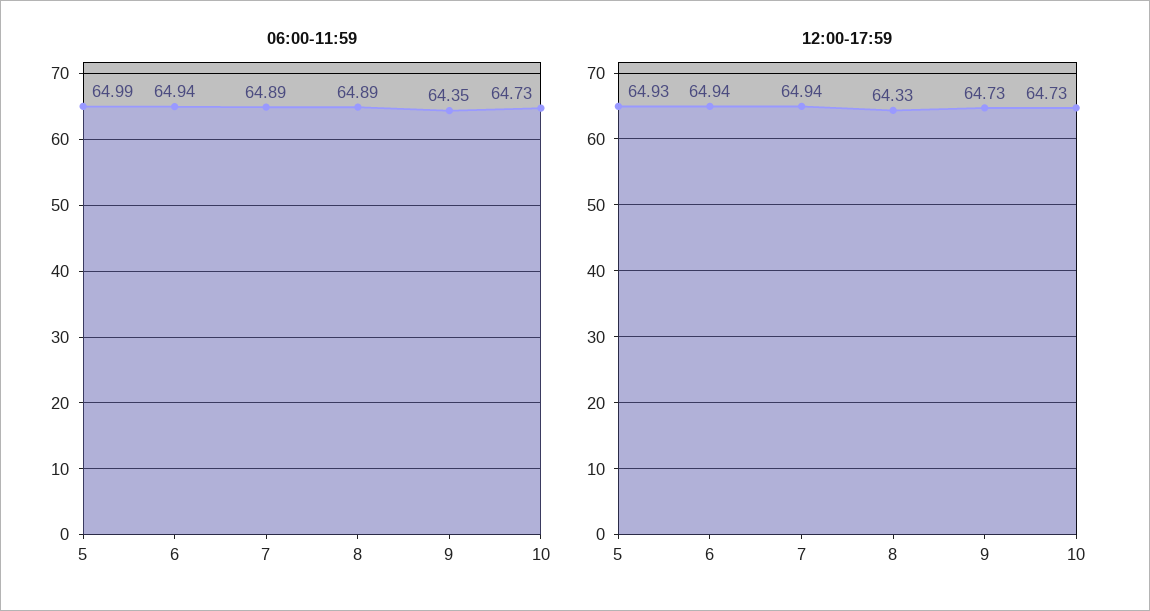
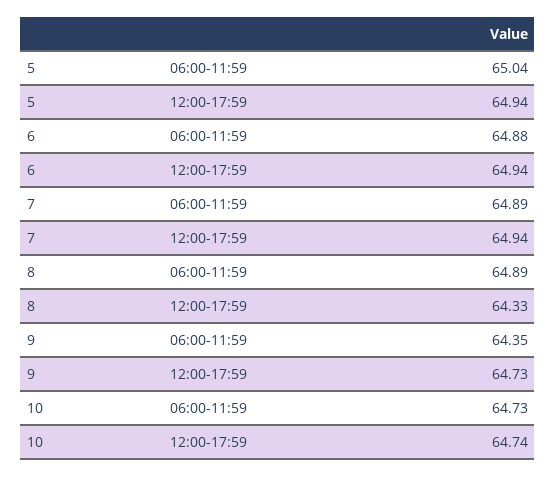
  {
    "06:00-11:59": {
-     "5": 64.99,
+     "5": 65.04,
-     "6": 64.94,
+     "6": 64.88,
      "7": 64.89,
      "8": 64.89,
      "9": 64.35,
      "10": 64.73
    },
    "12:00-17:59": {
-     "5": 64.93,
+     "5": 64.94,
      "6": 64.94,
      "7": 64.94,
      "8": 64.33,
      "9": 64.73,
-     "10": 64.73
+     "10": 64.74
    }
  }

